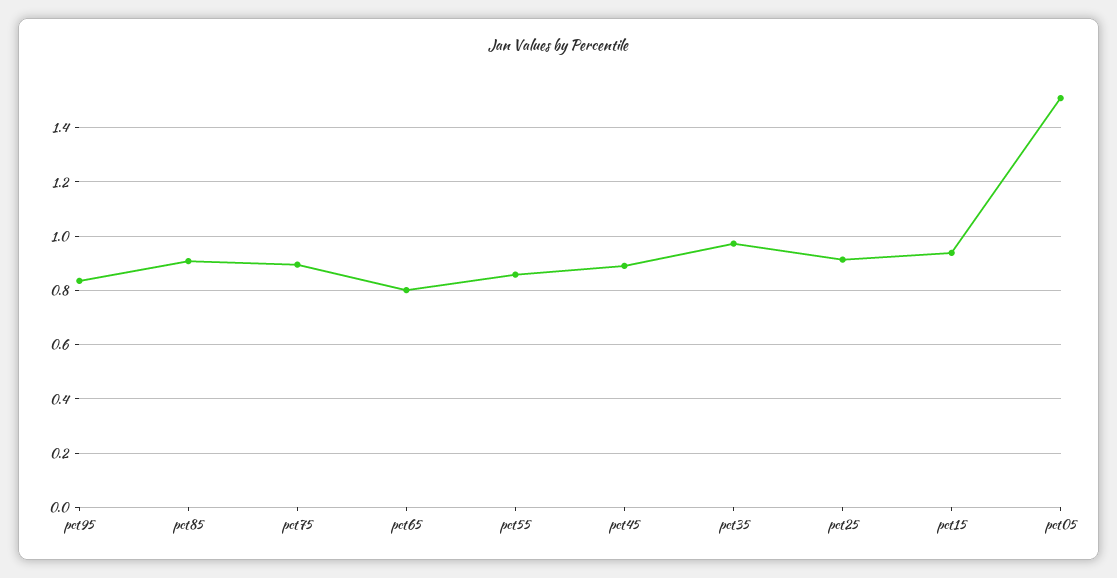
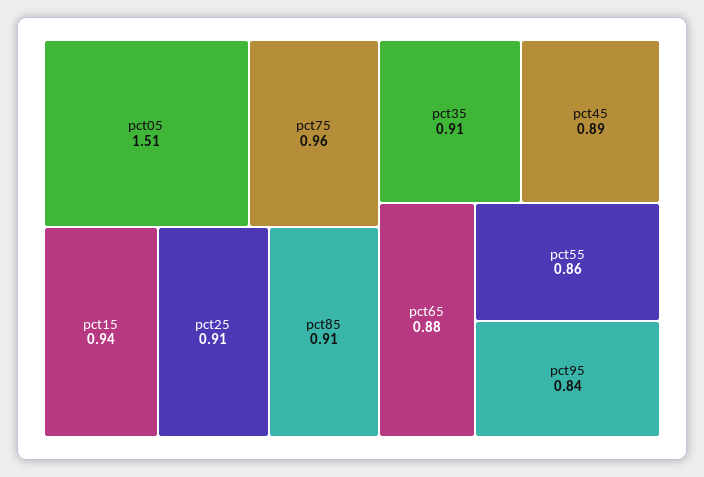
  {
    "pct95": 0.84,
    "pct85": 0.91,
-   "pct75": 0.9,
+   "pct75": 0.96,
-   "pct65": 0.8,
+   "pct65": 0.88,
    "pct55": 0.86,
    "pct45": 0.89,
-   "pct35": 0.975,
+   "pct35": 0.91,
    "pct25": 0.91,
    "pct15": 0.94,
    "pct05": 1.51
  }

